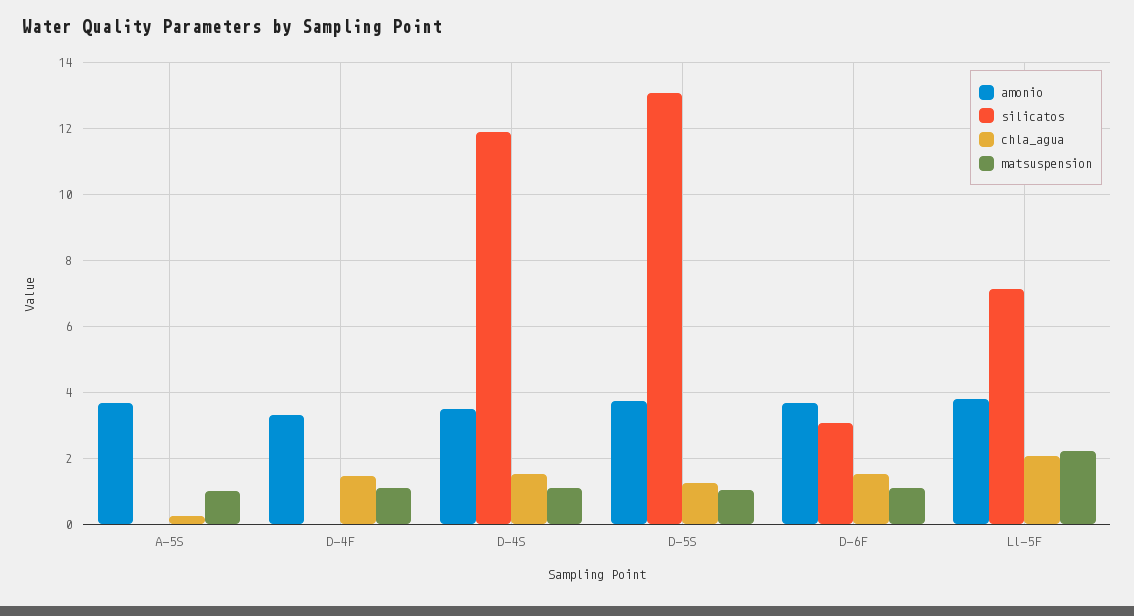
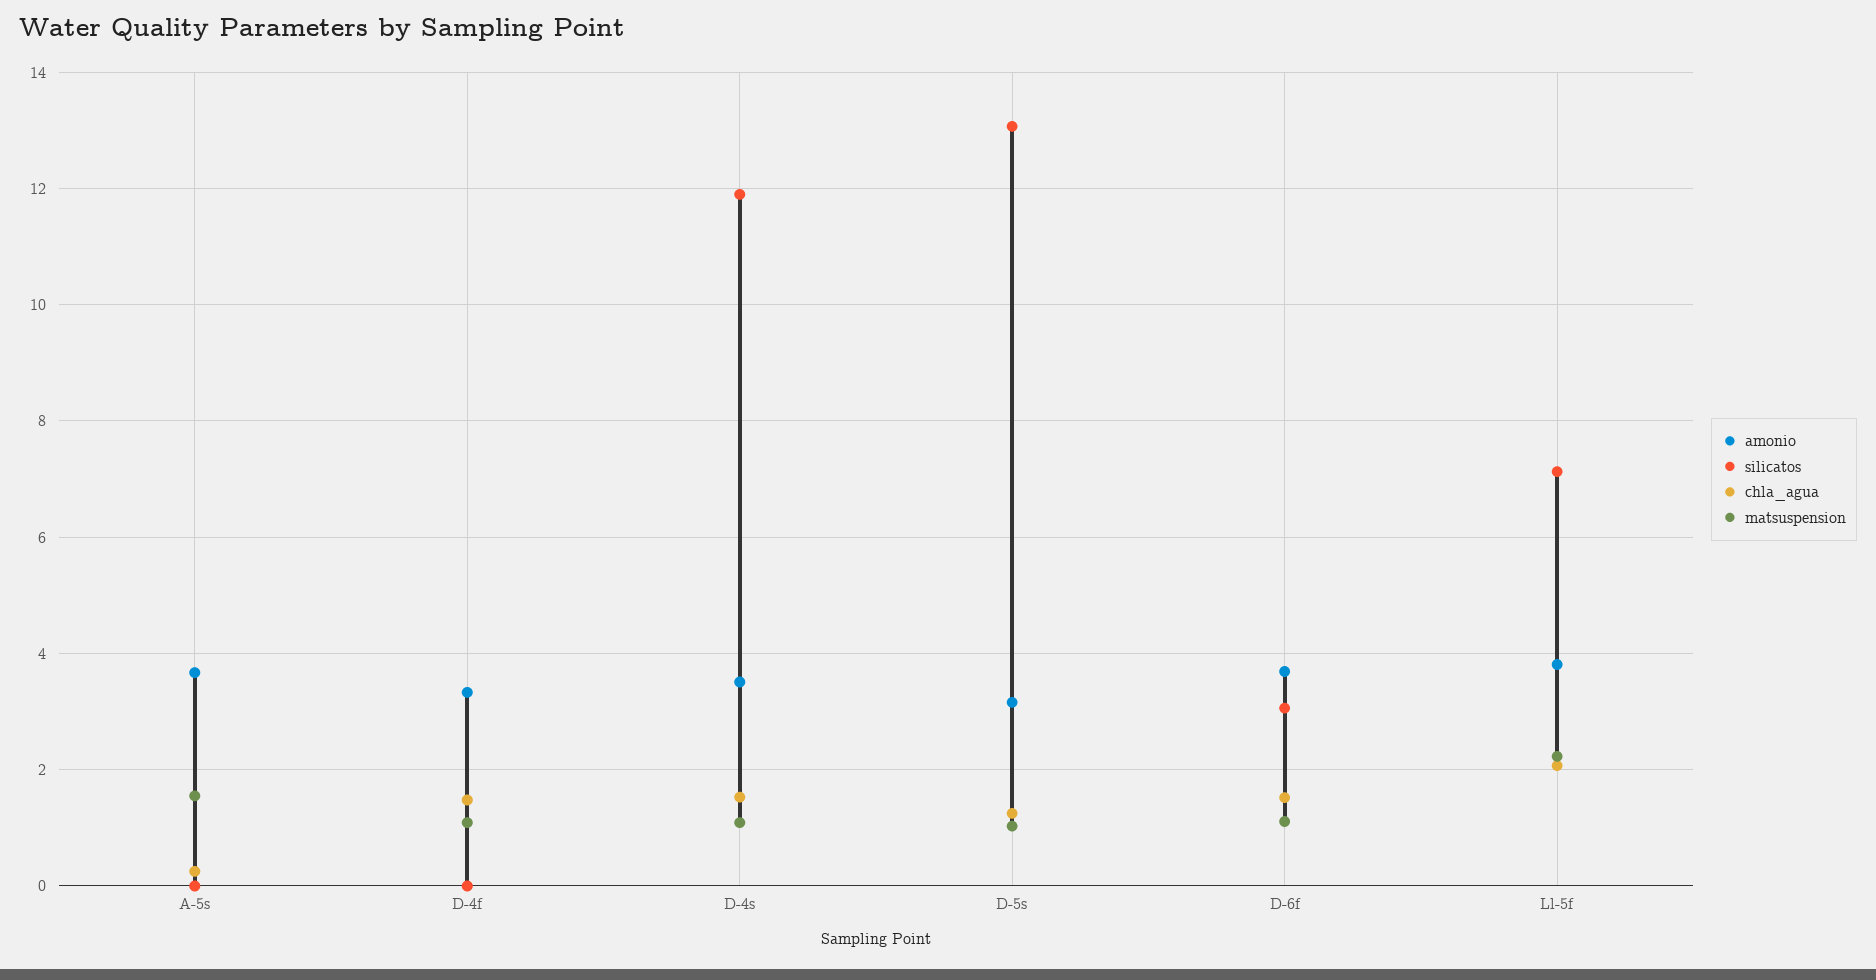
  {
    "amonio": {
      "A-5S": 3.6,
      "D-4F": 3.4,
      "D-4S": 3.6,
-     "D-5S": 3.8,
+     "D-5S": 3.2,
      "D-6F": 3.6,
      "Ll-5F": 3.8
    },
    "silicatos": {
      "A-5S": 0,
      "D-4F": 0,
      "D-4S": 12,
      "D-5S": 13,
      "D-6F": 3,
      "Ll-5F": 7.2
    },
    "chla_agua": {
      "A-5S": 0.2,
      "D-4F": 1.4,
      "D-4S": 1.6,
      "D-5S": 1.2,
      "D-6F": 1.6,
      "Ll-5F": 2
    },
    "matsuspension": {
-     "A-5S": 1,
+     "A-5S": 1.6,
      "D-4F": 1,
      "D-4S": 1,
      "D-5S": 1,
      "D-6F": 1.2,
      "Ll-5F": 2.2
    }
  }

